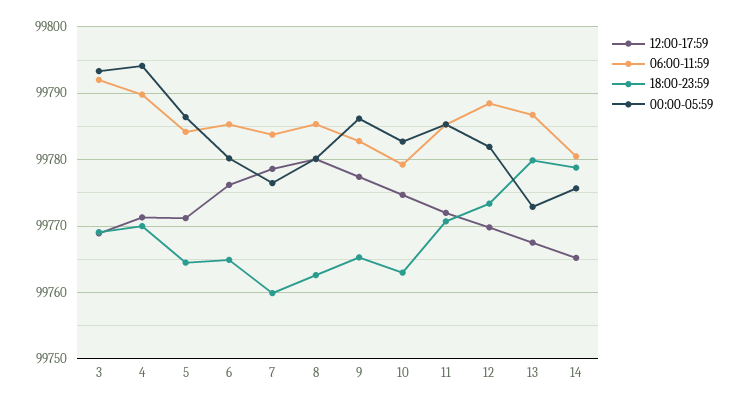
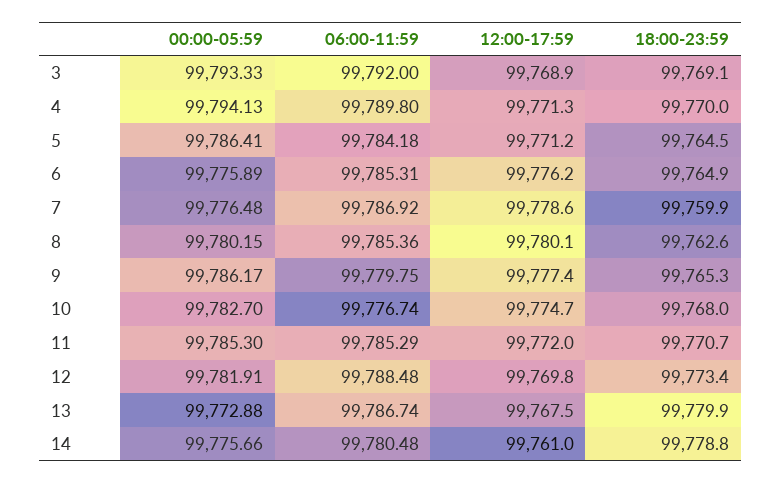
  {
    "12:00-17:59": {
      "3": 99768.9,
      "4": 99771.3,
      "5": 99771.2,
      "6": 99776.2,
      "7": 99778.6,
      "8": 99780.1,
      "9": 99777.4,
      "10": 99774.7,
      "11": 99772,
      "12": 99769.8,
      "13": 99767.5,
-     "14": 99765
+     "14": 99761
    },
    "06:00-11:59": {
      "3": 99792,
      "4": 99789.8,
      "5": 99784.18,
      "6": 99785.31,
-     "7": 99784,
+     "7": 99786.92,
      "8": 99785.36,
-     "9": 99783,
+     "9": 99779.75,
-     "10": 99779,
+     "10": 99776.74,
      "11": 99785.29,
      "12": 99788.48,
      "13": 99786.74,
      "14": 99780.48
    },
    "18:00-23:59": {
      "3": 99769.1,
      "4": 99770,
      "5": 99764.5,
      "6": 99764.9,
      "7": 99759.9,
      "8": 99762.6,
      "9": 99765.3,
-     "10": 99763,
+     "10": 99768,
      "11": 99770.7,
      "12": 99773.4,
      "13": 99779.9,
      "14": 99778.8
    },
    "00:00-05:59": {
      "3": 99793.33,
      "4": 99794.13,
      "5": 99786.41,
-     "6": 99780,
+     "6": 99775.89,
      "7": 99776.48,
      "8": 99780.15,
      "9": 99786.17,
      "10": 99782.7,
      "11": 99785.3,
      "12": 99781.91,
      "13": 99772.88,
      "14": 99775.66
    }
  }

